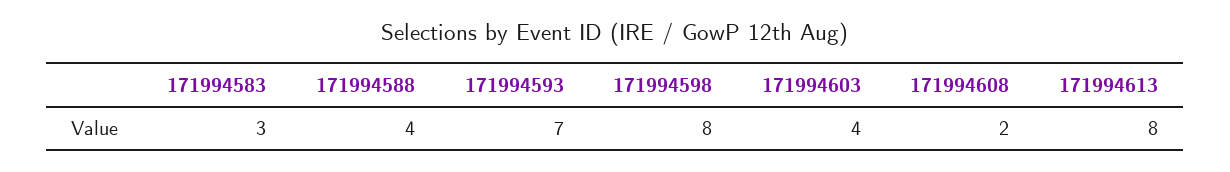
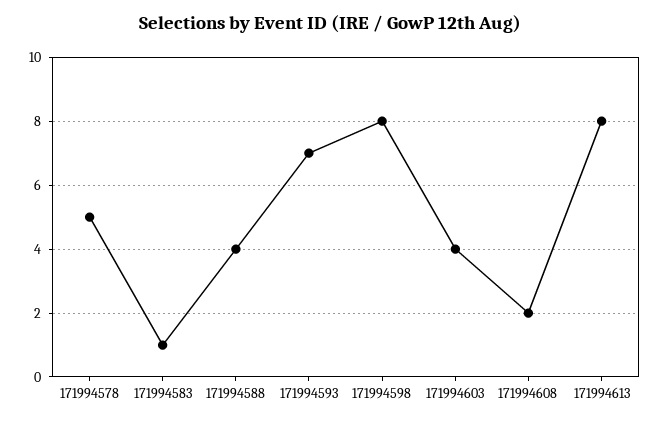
  {
-   "171994583": 3,
+   "171994583": 1,
    "171994588": 4,
    "171994593": 7,
    "171994598": 8,
    "171994603": 4,
    "171994608": 2,
-   "171994613": 8
+   "171994613": 8,
+   "171994578": 5
  }

